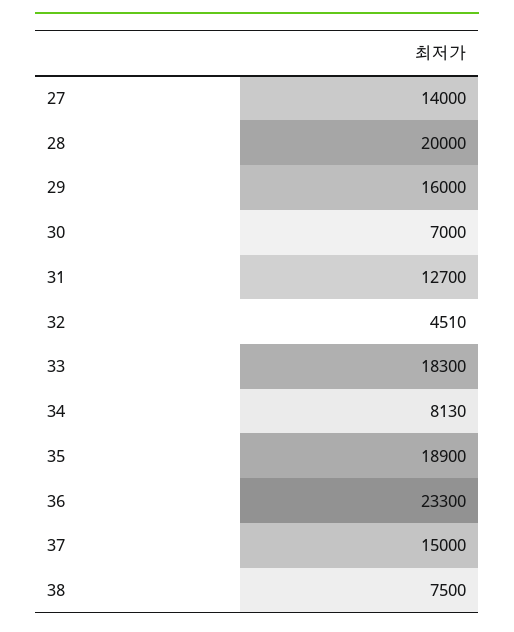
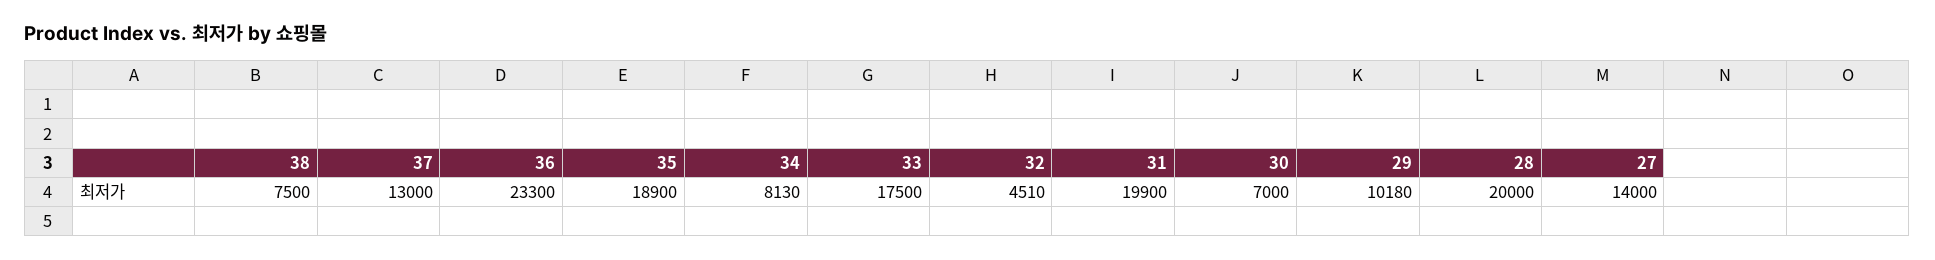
  {
    "27": 14000,
    "28": 20000,
-   "29": 16000,
+   "29": 10180,
    "30": 7000,
-   "31": 12700,
+   "31": 19900,
    "32": 4510,
-   "33": 18300,
+   "33": 17500,
    "34": 8130,
    "35": 18900,
    "36": 23300,
-   "37": 15000,
+   "37": 13000,
    "38": 7500
  }

